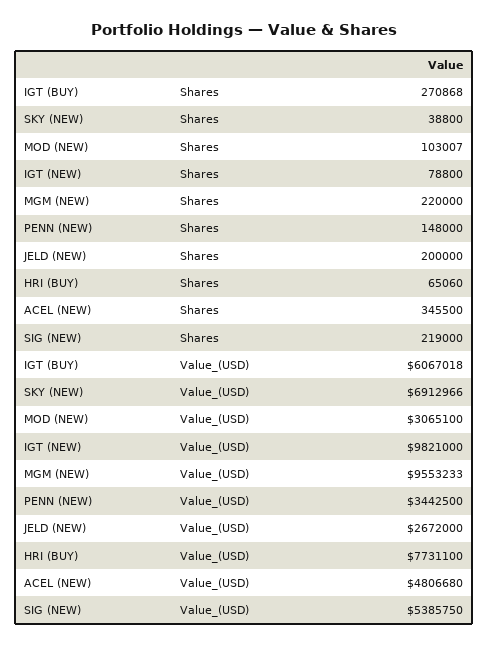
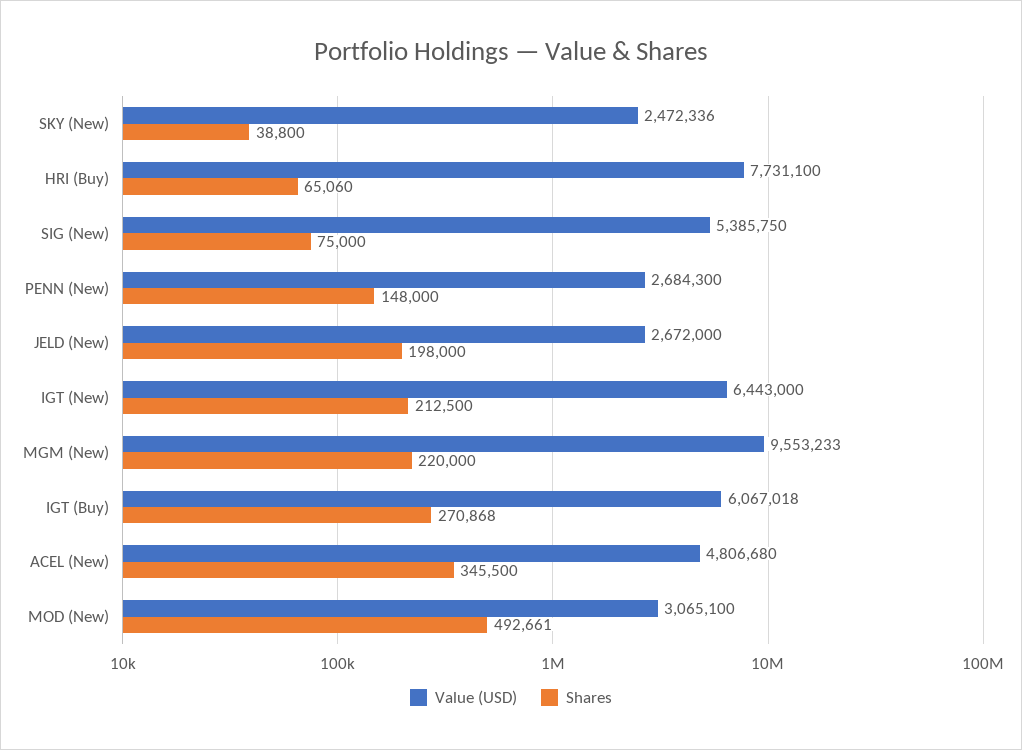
  {
    "Shares": {
      "IGT (BUY)": 270868,
      "SKY (NEW)": 38800,
-     "MOD (NEW)": 103007,
+     "MOD (NEW)": 492661,
-     "IGT (NEW)": 78800,
+     "IGT (NEW)": 212500,
      "MGM (NEW)": 220000,
      "PENN (NEW)": 148000,
-     "JELD (NEW)": 200000,
+     "JELD (NEW)": 198000,
      "HRI (BUY)": 65060,
      "ACEL (NEW)": 345500,
-     "SIG (NEW)": 219000
+     "SIG (NEW)": 75000
    },
    "Value_(USD)": {
      "IGT (BUY)": 6067018,
-     "SKY (NEW)": 6912966,
+     "SKY (NEW)": 2472336,
      "MOD (NEW)": 3065100,
-     "IGT (NEW)": 9821000,
+     "IGT (NEW)": 6443000,
      "MGM (NEW)": 9553233,
-     "PENN (NEW)": 3442500,
+     "PENN (NEW)": 2684300,
      "JELD (NEW)": 2672000,
      "HRI (BUY)": 7731100,
      "ACEL (NEW)": 4806680,
      "SIG (NEW)": 5385750
    }
  }

